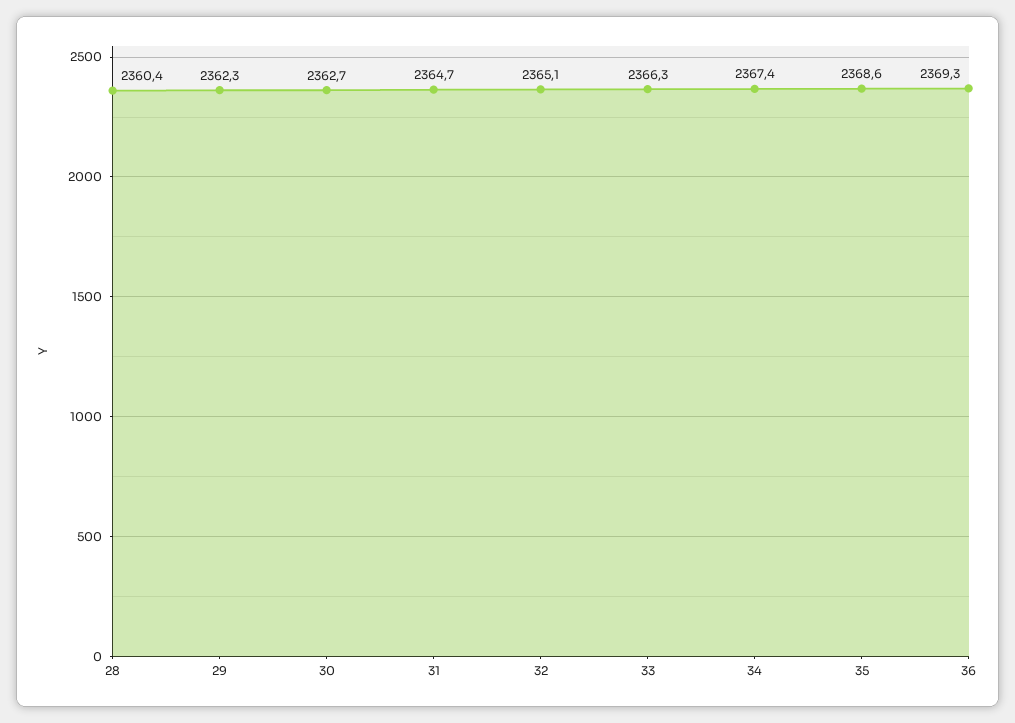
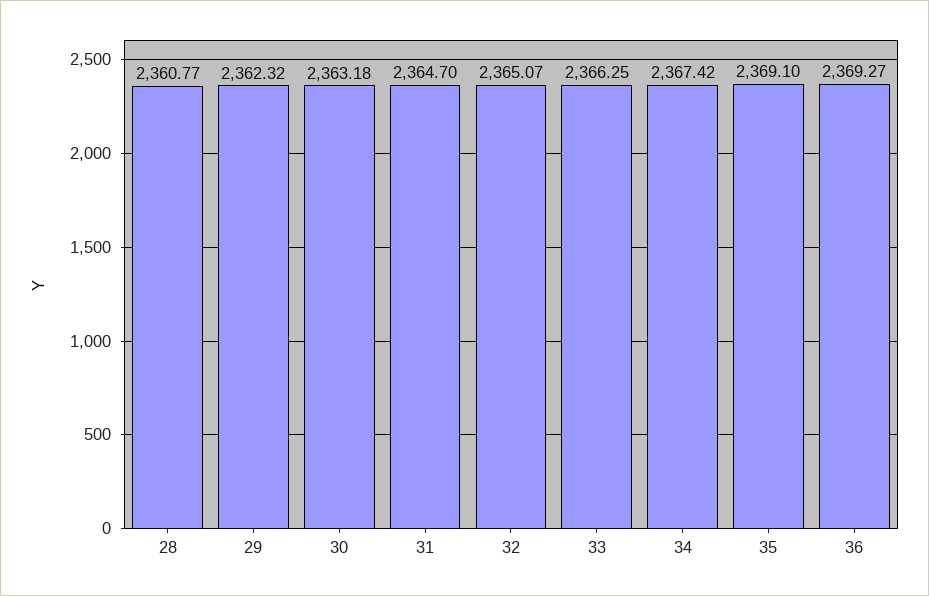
  {
-   "28": 2360.4,
+   "28": 2360.77,
    "29": 2362.32,
-   "30": 2362.7,
+   "30": 2363.18,
    "31": 2364.7,
    "32": 2365.07,
    "33": 2366.25,
    "34": 2367.42,
-   "35": 2368.6,
+   "35": 2369.1,
    "36": 2369.27
  }

